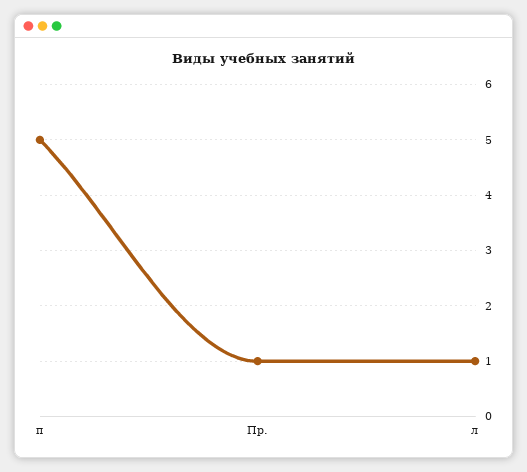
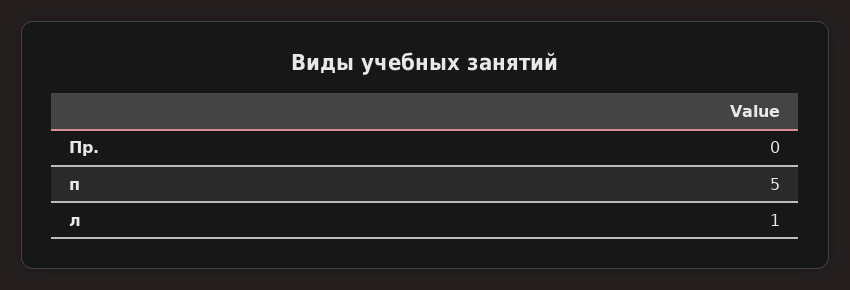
  {
    "п": 5,
-   "Пр.": 1,
+   "Пр.": 0,
    "л": 1
  }

